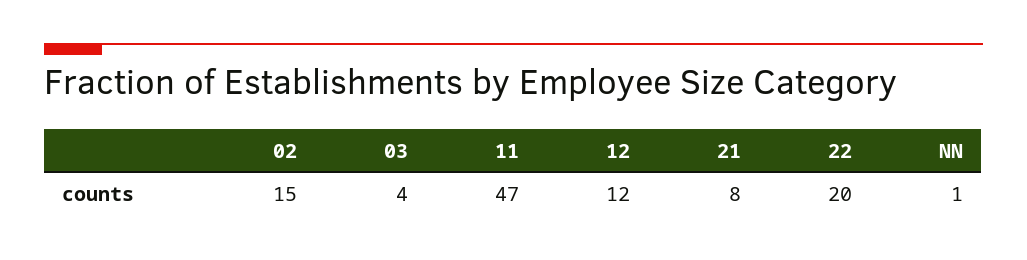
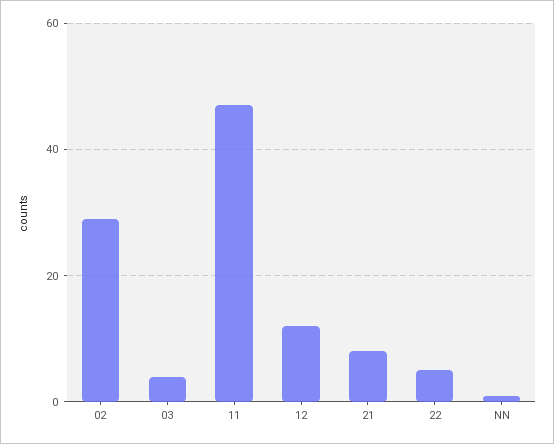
  {
-   "02": 15,
+   "02": 30,
    "03": 4,
    "11": 47,
    "12": 12,
    "21": 8,
-   "22": 20,
+   "22": 5,
    "NN": 1
  }

